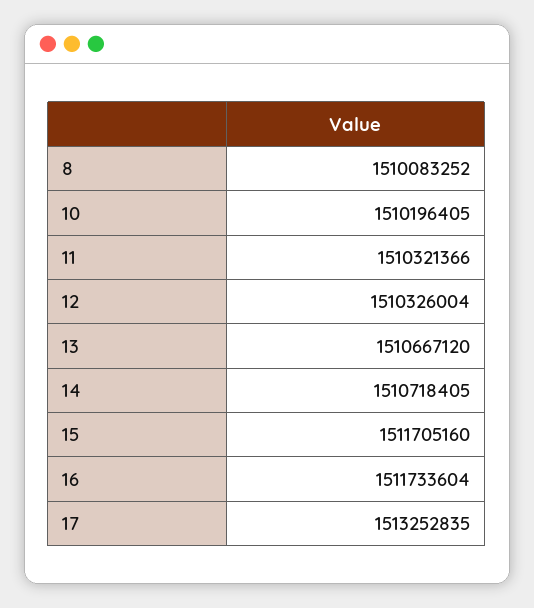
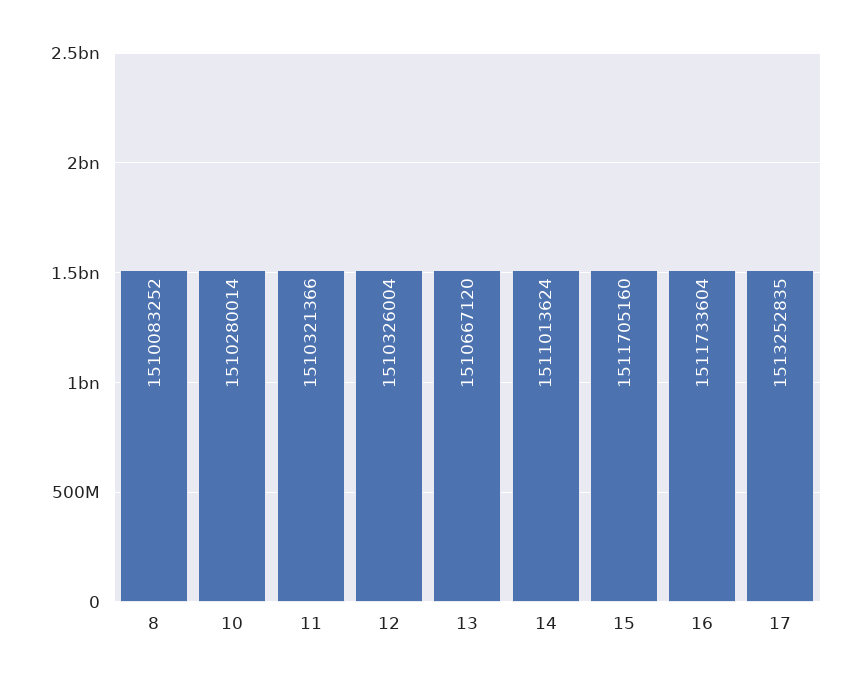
  {
    "8": 1510083252,
-   "10": 1510196405,
+   "10": 1510280014,
    "11": 1510321366,
    "12": 1510326004,
    "13": 1510667120,
-   "14": 1510718405,
+   "14": 1511013624,
    "15": 1511705160,
    "16": 1511733604,
    "17": 1513252835
  }

